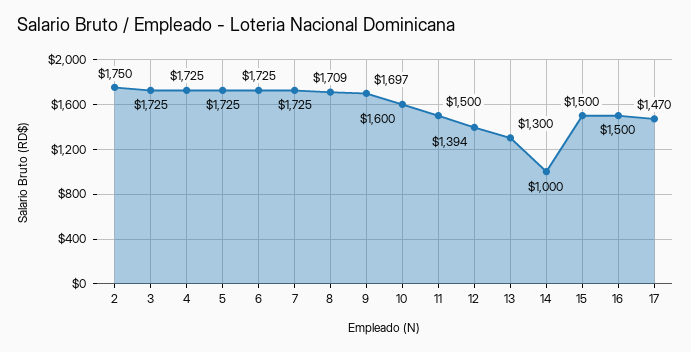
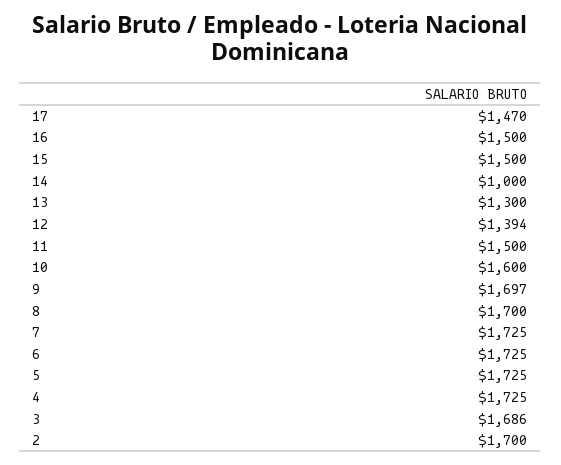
  {
-   "2": 1750,
+   "2": 1700,
-   "3": 1725,
+   "3": 1686,
    "4": 1725,
    "5": 1725,
    "6": 1725,
    "7": 1725,
-   "8": 1709,
+   "8": 1700,
    "9": 1697,
    "10": 1600,
    "11": 1500,
    "12": 1394,
    "13": 1300,
    "14": 1000,
    "15": 1500,
    "16": 1500,
    "17": 1470
  }

